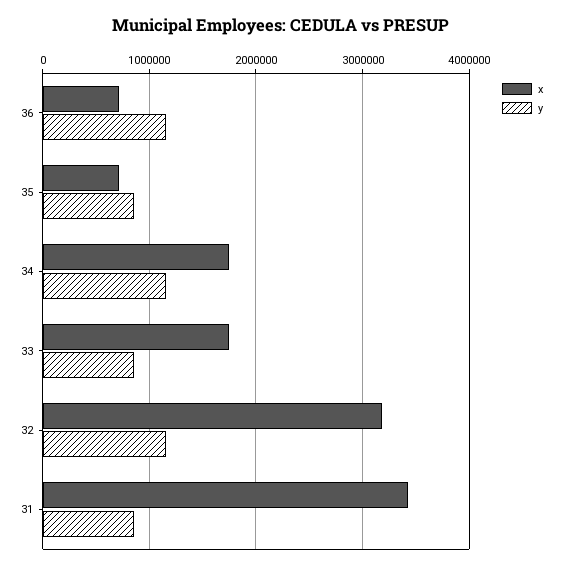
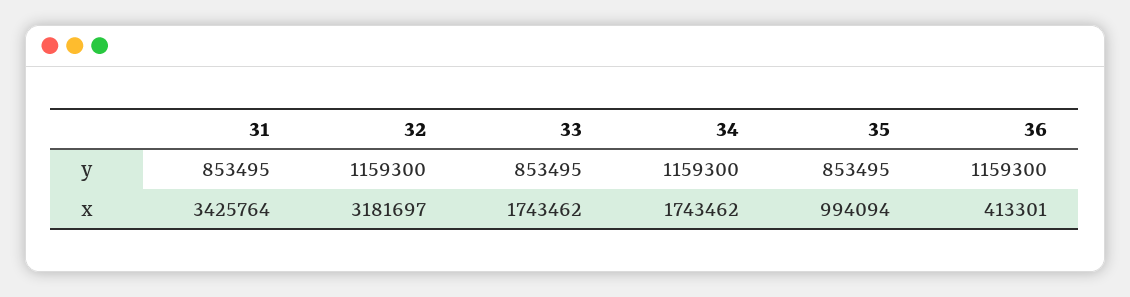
  {
    "x": {
-     "36": 700000,
+     "36": 413301,
-     "35": 700000,
+     "35": 994094,
      "34": 1743462,
      "33": 1743462,
      "32": 3181697,
      "31": 3425764
    },
    "y": {
      "36": 1159300,
      "35": 853495,
      "34": 1159300,
      "33": 853495,
      "32": 1159300,
      "31": 853495
    }
  }

